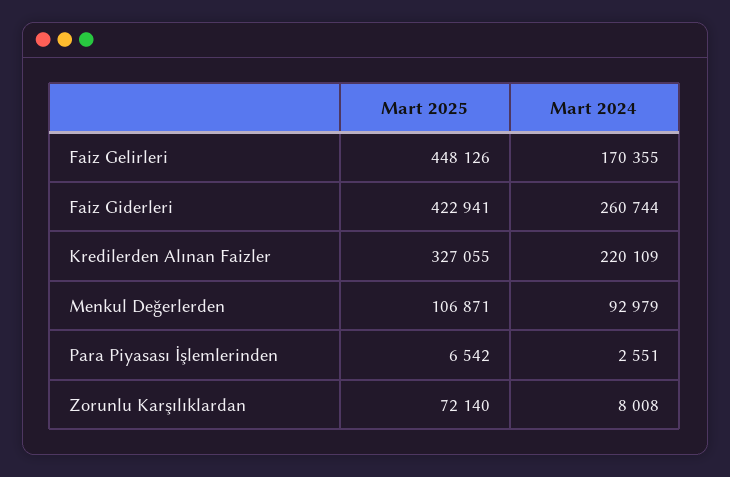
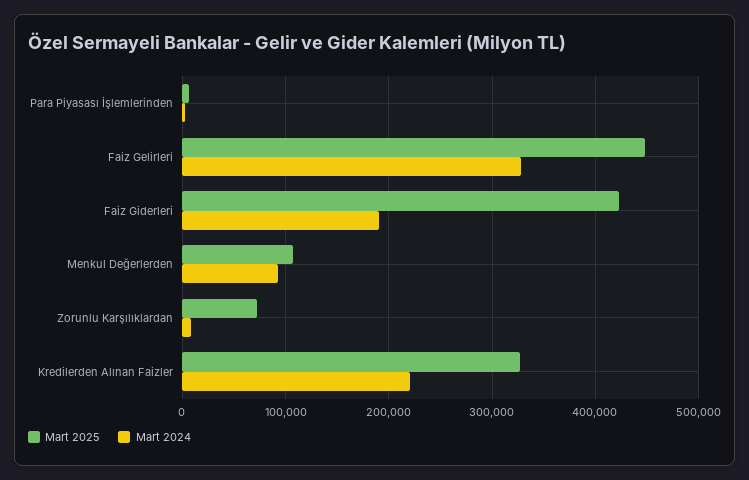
  {
    "Mart 2025": {
      "Faiz Gelirleri": 448126,
      "Faiz Giderleri": 422941,
      "Kredilerden Alınan Faizler": 327055,
      "Menkul Değerlerden": 106871,
      "Para Piyasası İşlemlerinden": 6542,
      "Zorunlu Karşılıklardan": 72140
    },
    "Mart 2024": {
-     "Faiz Gelirleri": 170355,
+     "Faiz Gelirleri": 330000,
-     "Faiz Giderleri": 260744,
+     "Faiz Giderleri": 190000,
      "Kredilerden Alınan Faizler": 220109,
      "Menkul Değerlerden": 92979,
      "Para Piyasası İşlemlerinden": 2551,
      "Zorunlu Karşılıklardan": 8008
    }
  }

